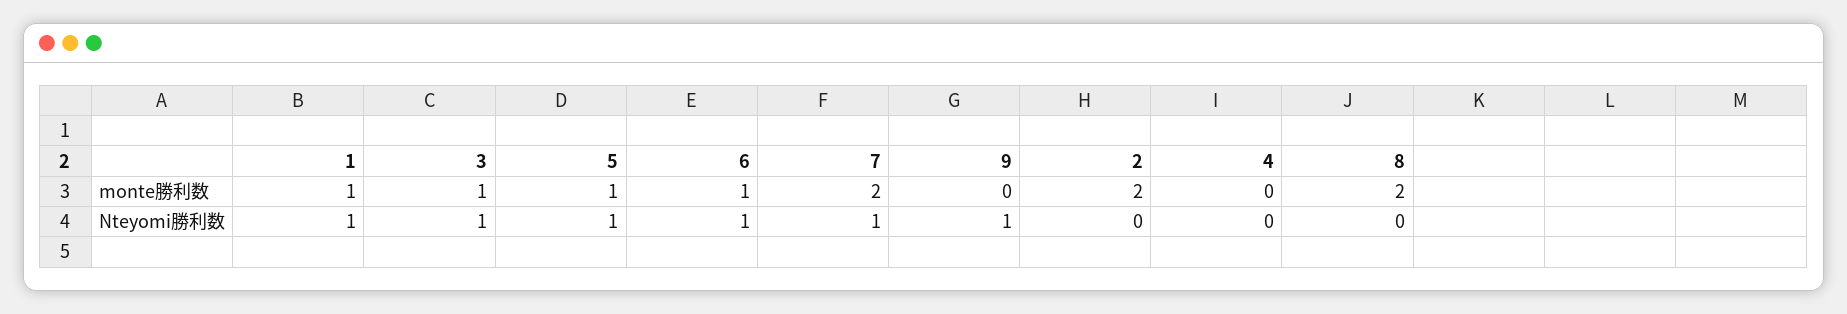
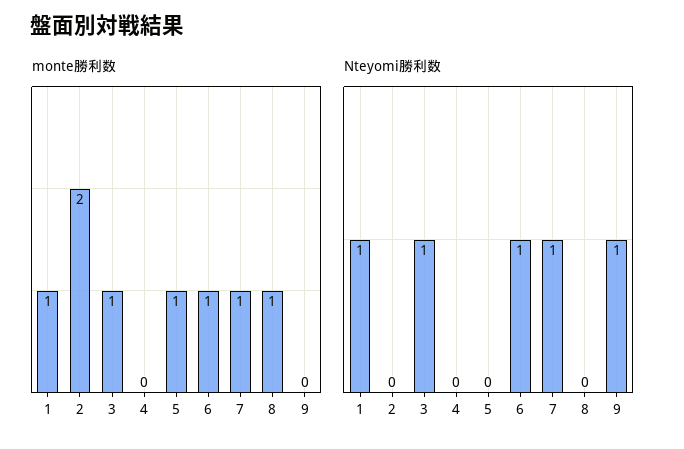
  {
    "monte勝利数": {
      "1": 1,
      "3": 1,
      "5": 1,
      "6": 1,
-     "7": 2,
+     "7": 1,
      "9": 0,
      "2": 2,
      "4": 0,
-     "8": 2
+     "8": 1
    },
    "Nteyomi勝利数": {
      "1": 1,
      "3": 1,
-     "5": 1,
+     "5": 0,
      "6": 1,
      "7": 1,
      "9": 1,
      "2": 0,
      "4": 0,
      "8": 0
    }
  }

